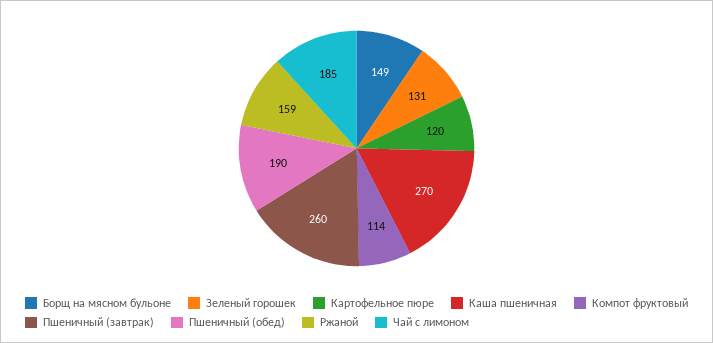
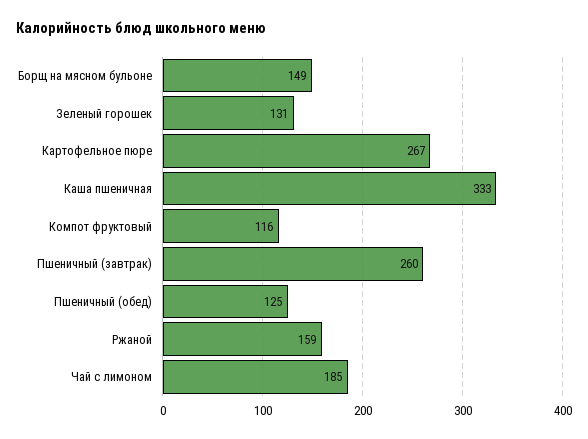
  {
    "Борщ на мясном бульоне": 149,
    "Зеленый горошек": 131,
-   "Картофельное пюре": 120,
+   "Картофельное пюре": 267,
-   "Каша пшеничная": 270,
+   "Каша пшеничная": 333,
-   "Компот фруктовый": 114,
+   "Компот фруктовый": 116,
    "Пшеничный (завтрак)": 260,
-   "Пшеничный (обед)": 190,
+   "Пшеничный (обед)": 125,
    "Ржаной": 159,
    "Чай с лимоном": 185
  }

